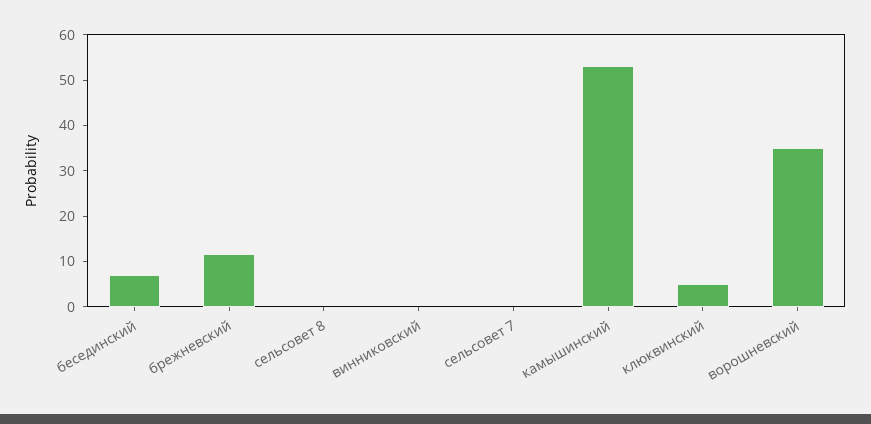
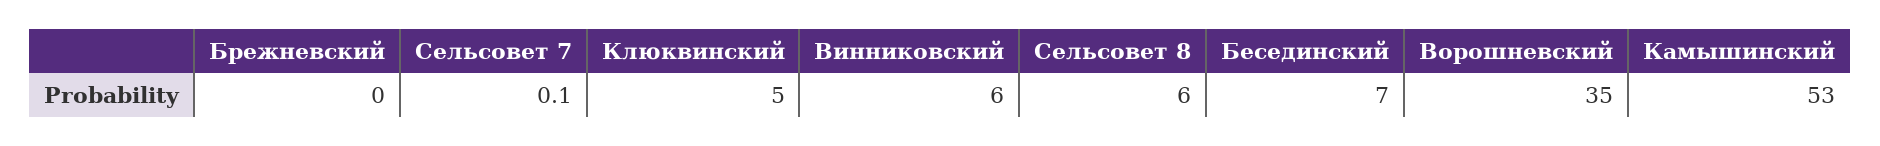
  {
    "бесединский": 7,
-   "брежневский": 12,
+   "брежневский": 0,
-   "сельсовет 8": 0,
+   "сельсовет 8": 6,
-   "винниковский": 0,
+   "винниковский": 6,
    "сельсовет 7": 0.1,
    "камышинский": 53,
    "клюквинский": 5,
    "ворошневский": 35
  }

